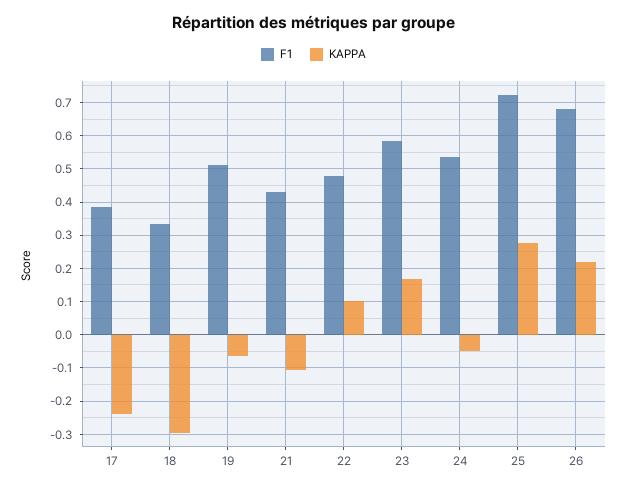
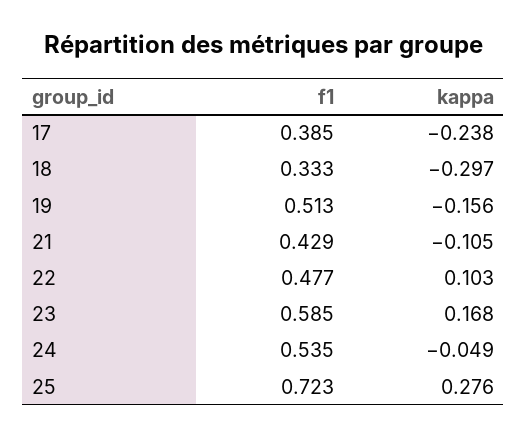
  {
    "F1": {
      "17": 0.385,
      "18": 0.333,
      "19": 0.513,
      "21": 0.429,
      "22": 0.477,
      "23": 0.585,
      "24": 0.535,
-     "25": 0.723,
+     "25": 0.723
-     "26": 0.68
    },
    "KAPPA": {
      "17": -0.238,
      "18": -0.297,
-     "19": -0.06,
+     "19": -0.156,
      "21": -0.105,
      "22": 0.103,
      "23": 0.168,
      "24": -0.049,
-     "25": 0.276,
+     "25": 0.276
-     "26": 0.22
    }
  }

